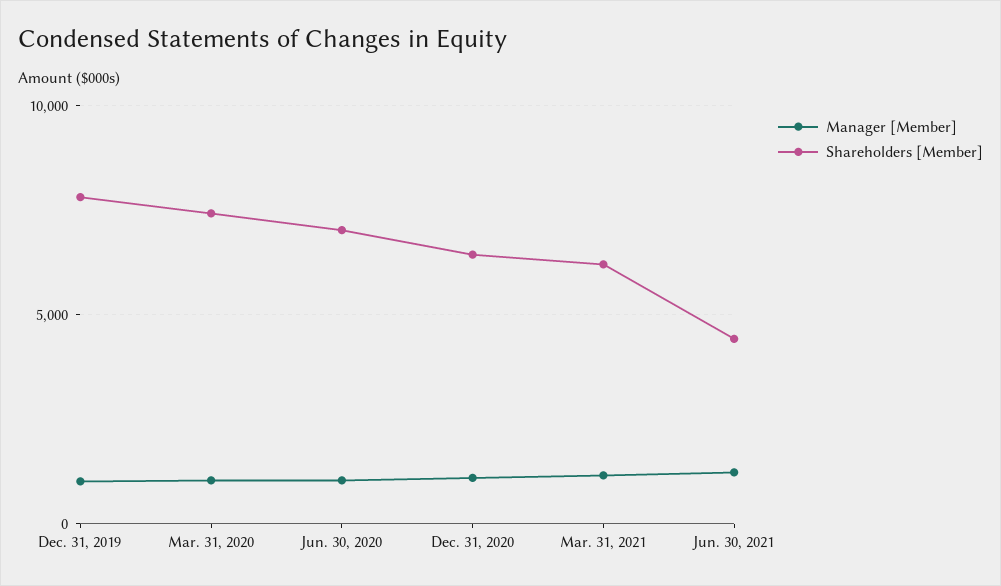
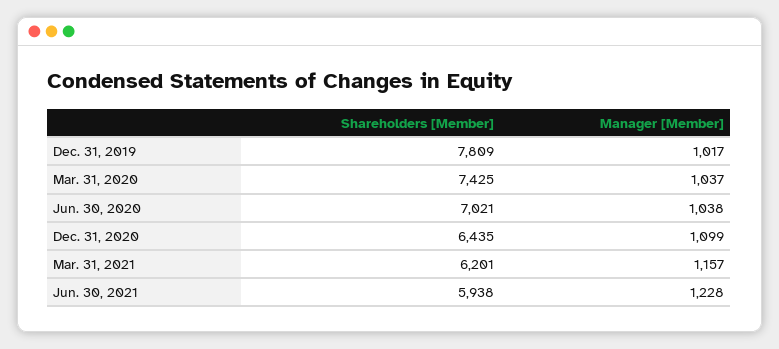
  {
    "Manager [Member]": {
      "Dec. 31, 2019": 1017,
      "Mar. 31, 2020": 1037,
      "Jun. 30, 2020": 1038,
      "Dec. 31, 2020": 1099,
      "Mar. 31, 2021": 1157,
      "Jun. 30, 2021": 1228
    },
    "Shareholders [Member]": {
      "Dec. 31, 2019": 7809,
      "Mar. 31, 2020": 7425,
      "Jun. 30, 2020": 7021,
      "Dec. 31, 2020": 6435,
      "Mar. 31, 2021": 6201,
-     "Jun. 30, 2021": 4500
+     "Jun. 30, 2021": 5938
    }
  }

